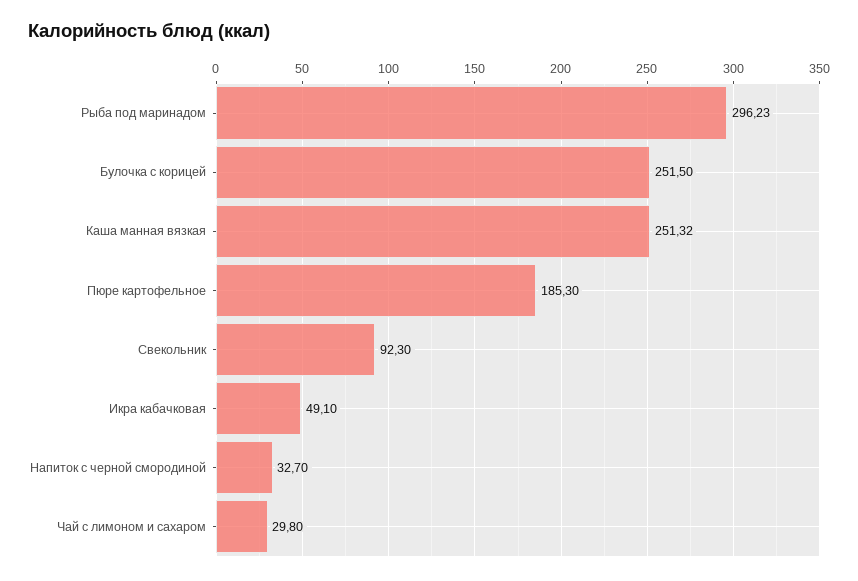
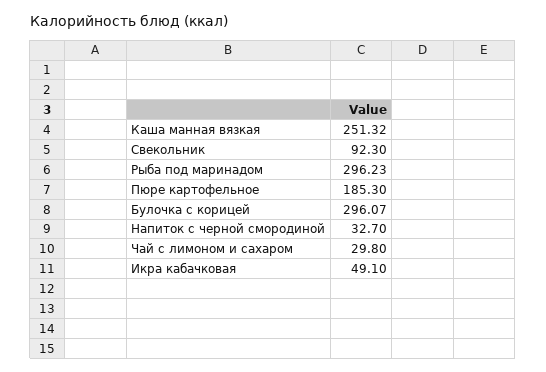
  {
    "Рыба под маринадом": 296.23,
-   "Булочка с корицей": 251.5,
+   "Булочка с корицей": 296.07,
    "Каша манная вязкая": 251.32,
    "Пюре картофельное": 185.3,
    "Свекольник": 92.3,
    "Икра кабачковая": 49.1,
    "Напиток с черной смородиной": 32.7,
    "Чай с лимоном и сахаром": 29.8
  }

